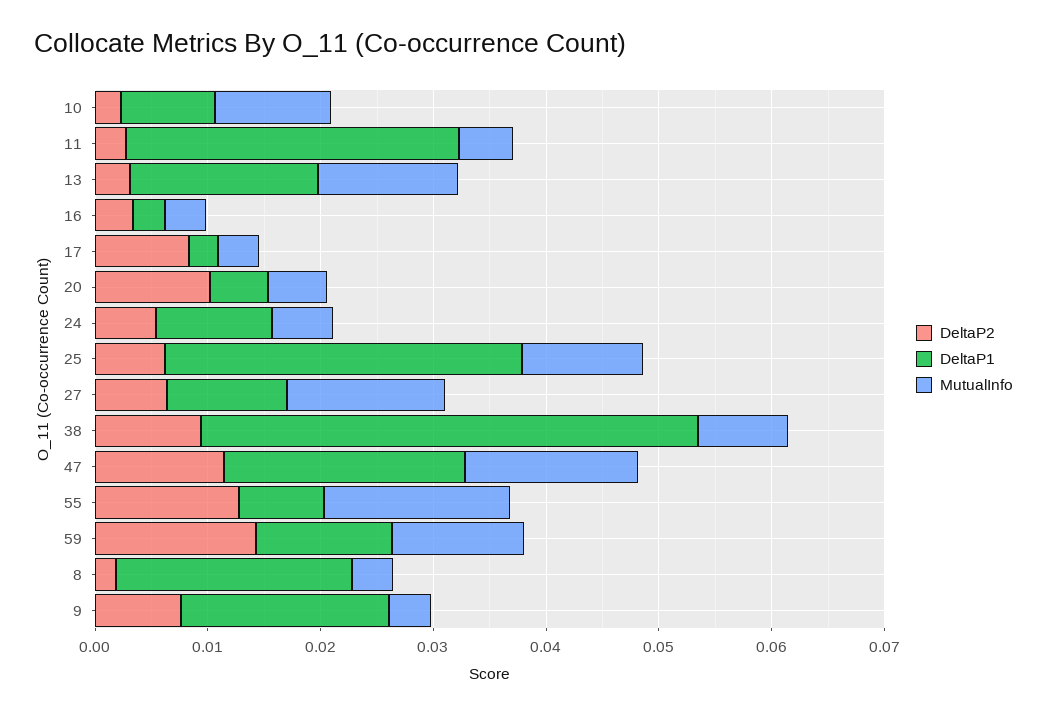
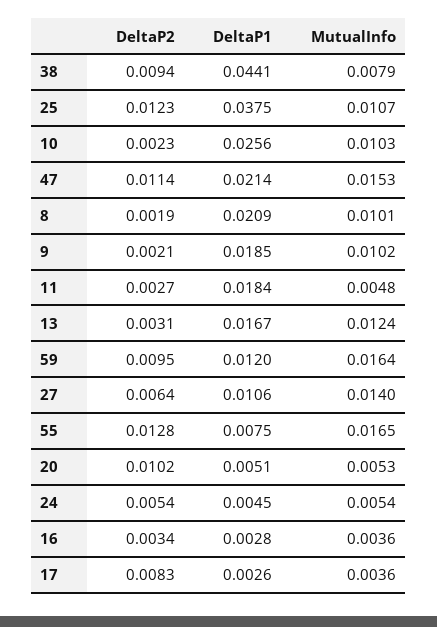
  {
    "DeltaP2": {
      "10": 0.0023,
      "11": 0.0027,
      "13": 0.0031,
      "16": 0.0034,
      "17": 0.0083,
      "20": 0.0102,
      "24": 0.0054,
-     "25": 0.006,
+     "25": 0.0123,
      "27": 0.0064,
      "38": 0.0094,
      "47": 0.0114,
      "55": 0.0128,
-     "59": 0.014,
+     "59": 0.0095,
      "8": 0.0019,
-     "9": 0.008
+     "9": 0.0021
    },
    "DeltaP1": {
-     "10": 0.008,
+     "10": 0.0256,
-     "11": 0.03,
+     "11": 0.0184,
      "13": 0.0167,
      "16": 0.0028,
      "17": 0.0026,
      "20": 0.0051,
-     "24": 0.01,
+     "24": 0.0045,
-     "25": 0.032,
+     "25": 0.0375,
      "27": 0.0106,
      "38": 0.0441,
      "47": 0.0214,
      "55": 0.0075,
      "59": 0.012,
      "8": 0.0209,
      "9": 0.0185
    },
    "MutualInfo": {
      "10": 0.0103,
      "11": 0.0048,
      "13": 0.0124,
      "16": 0.0036,
      "17": 0.0036,
      "20": 0.0053,
      "24": 0.0054,
      "25": 0.0107,
      "27": 0.014,
      "38": 0.0079,
      "47": 0.0153,
      "55": 0.0165,
-     "59": 0.012,
+     "59": 0.0164,
-     "8": 0.004,
+     "8": 0.0101,
-     "9": 0.004
+     "9": 0.0102
    }
  }

